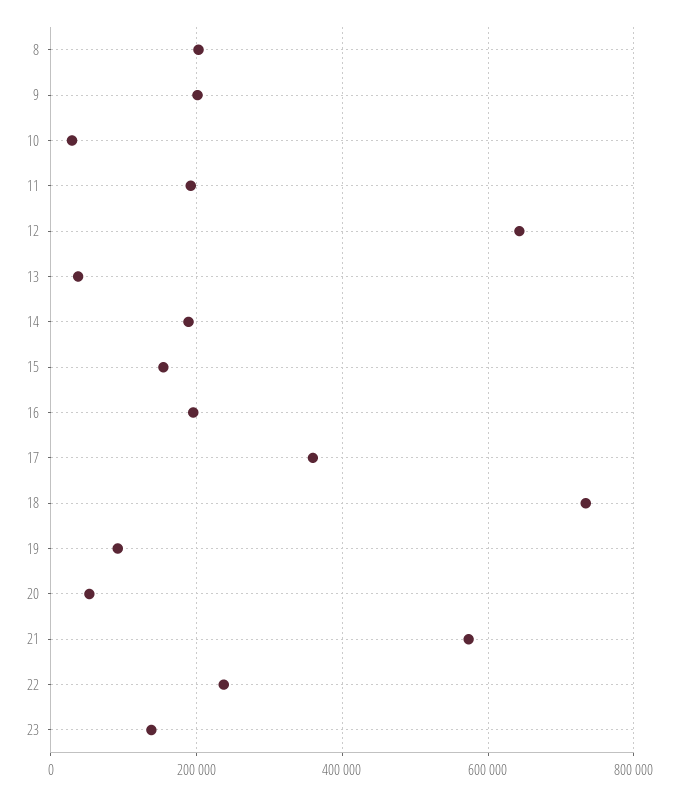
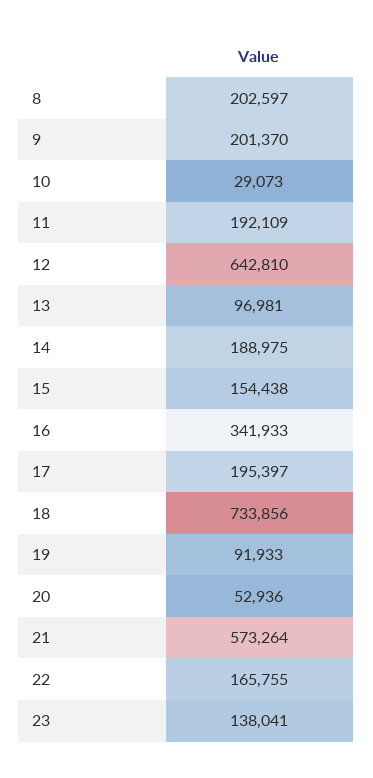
  {
    "8": 202597,
    "9": 201370,
    "10": 29073,
    "11": 192109,
    "12": 642810,
-   "13": 40000,
+   "13": 96981,
    "14": 188975,
    "15": 154438,
-   "16": 200000,
+   "16": 341933,
-   "17": 360000,
+   "17": 195397,
    "18": 733856,
    "19": 91933,
    "20": 52936,
    "21": 573264,
-   "22": 240000,
+   "22": 165755,
    "23": 138041
  }

